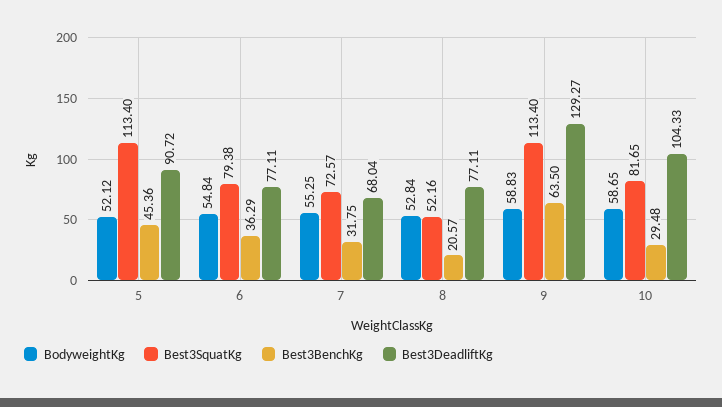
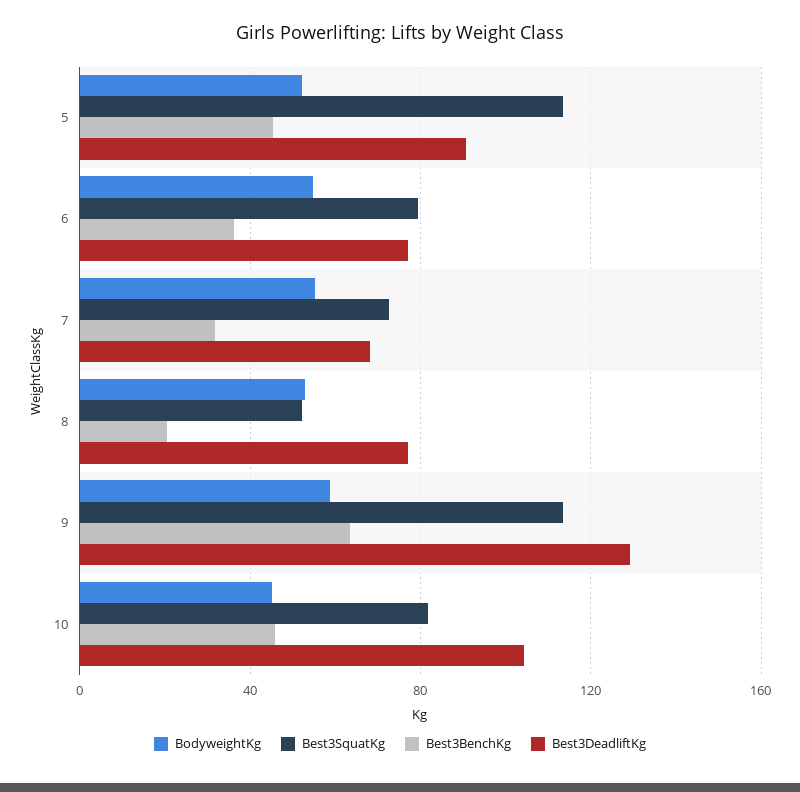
  {
    "BodyweightKg": {
      "5": 52.12,
      "6": 54.84,
      "7": 55.25,
      "8": 52.84,
      "9": 58.83,
-     "10": 58.65
+     "10": 45
    },
    "Best3SquatKg": {
      "5": 113.4,
      "6": 79.38,
      "7": 72.57,
      "8": 52.16,
      "9": 113.4,
      "10": 81.65
    },
    "Best3BenchKg": {
      "5": 45.36,
      "6": 36.29,
      "7": 31.75,
      "8": 20.57,
      "9": 63.5,
-     "10": 29.48
+     "10": 45
    },
    "Best3DeadliftKg": {
      "5": 90.72,
      "6": 77.11,
      "7": 68.04,
      "8": 77.11,
      "9": 129.27,
      "10": 104.33
    }
  }

